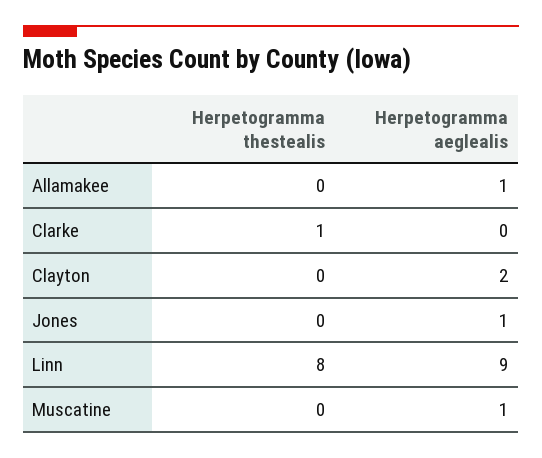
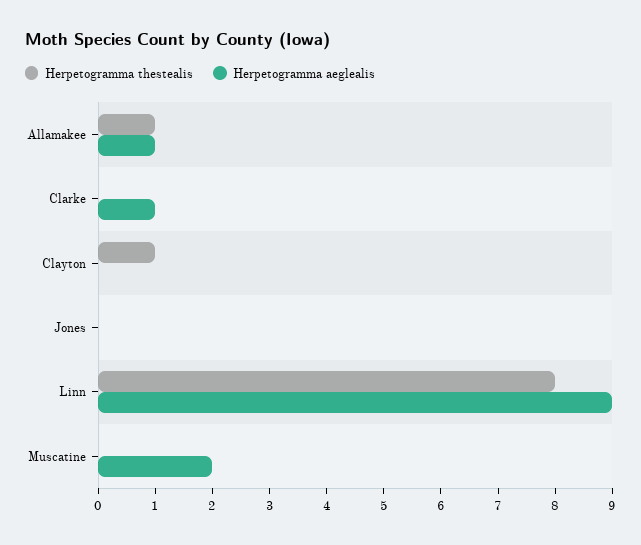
  {
    "Herpetogramma thestealis": {
-     "Allamakee": 0,
+     "Allamakee": 1,
-     "Clarke": 1,
+     "Clarke": 0,
-     "Clayton": 0,
+     "Clayton": 1,
      "Jones": 0,
      "Linn": 8,
      "Muscatine": 0
    },
    "Herpetogramma aeglealis": {
      "Allamakee": 1,
-     "Clarke": 0,
+     "Clarke": 1,
-     "Clayton": 2,
+     "Clayton": 0,
-     "Jones": 1,
+     "Jones": 0,
      "Linn": 9,
-     "Muscatine": 1
+     "Muscatine": 2
    }
  }

